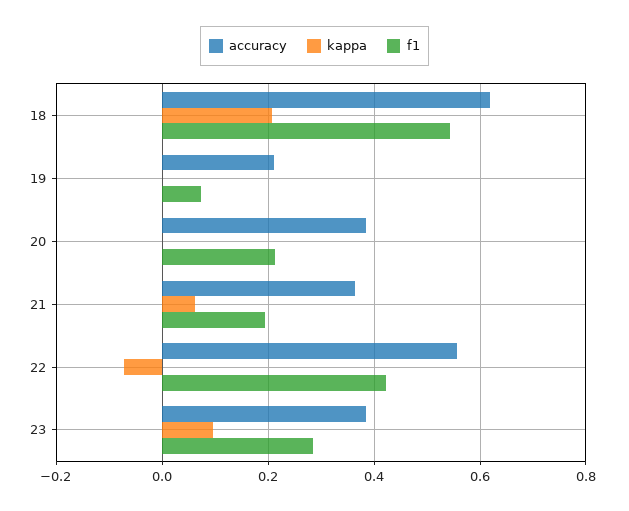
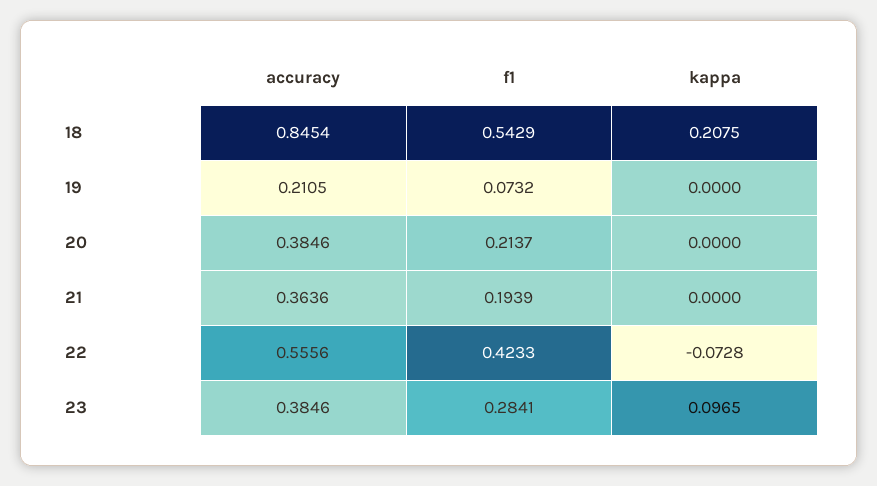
  {
    "accuracy": {
-     "18": 0.62,
+     "18": 0.8454,
      "19": 0.2105,
      "20": 0.3846,
      "21": 0.3636,
      "22": 0.5556,
      "23": 0.3846
    },
    "kappa": {
      "18": 0.2075,
      "19": 0,
      "20": 0,
-     "21": 0.06,
+     "21": 0,
      "22": -0.0728,
      "23": 0.0965
    },
    "f1": {
      "18": 0.5429,
      "19": 0.0732,
      "20": 0.2137,
      "21": 0.1939,
      "22": 0.4233,
      "23": 0.2841
    }
  }

